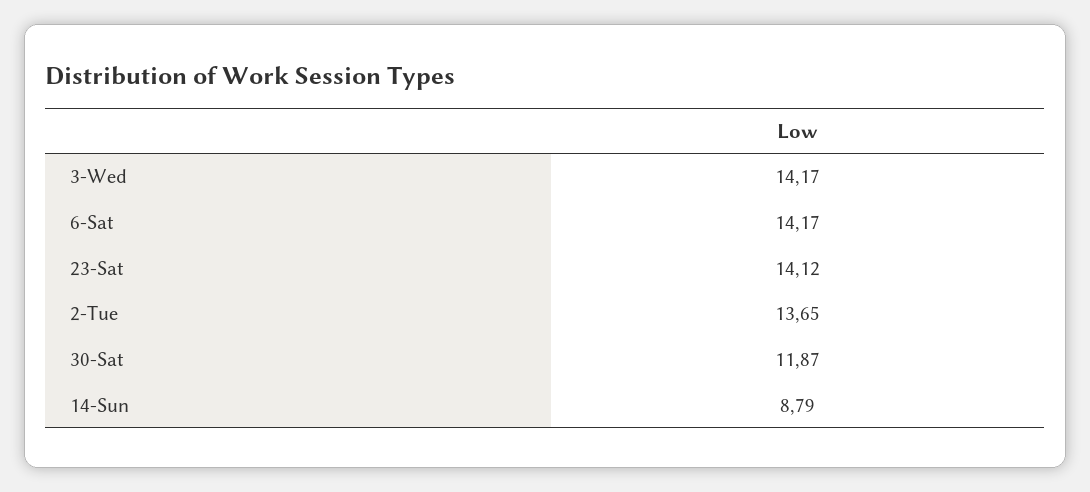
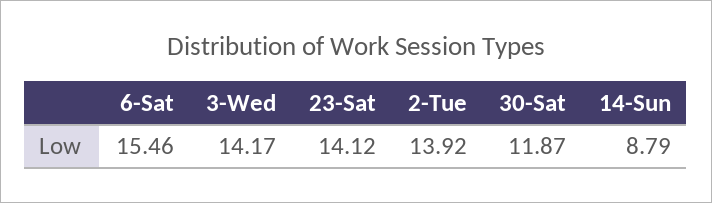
  {
    "3-Wed": 14.17,
-   "6-Sat": 14.17,
+   "6-Sat": 15.46,
    "23-Sat": 14.12,
-   "2-Tue": 13.65,
+   "2-Tue": 13.92,
    "30-Sat": 11.87,
    "14-Sun": 8.79
  }

